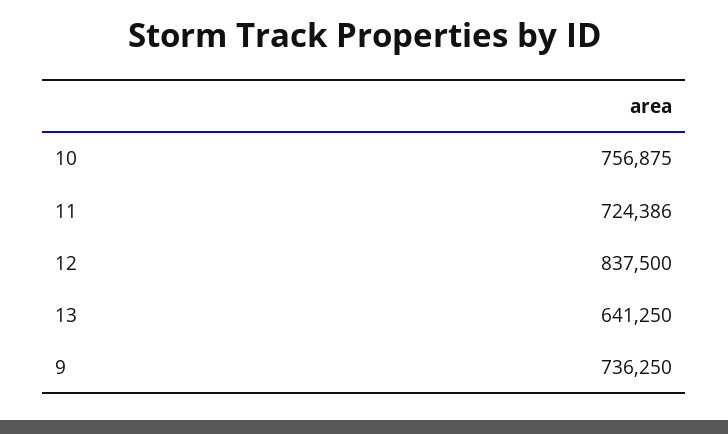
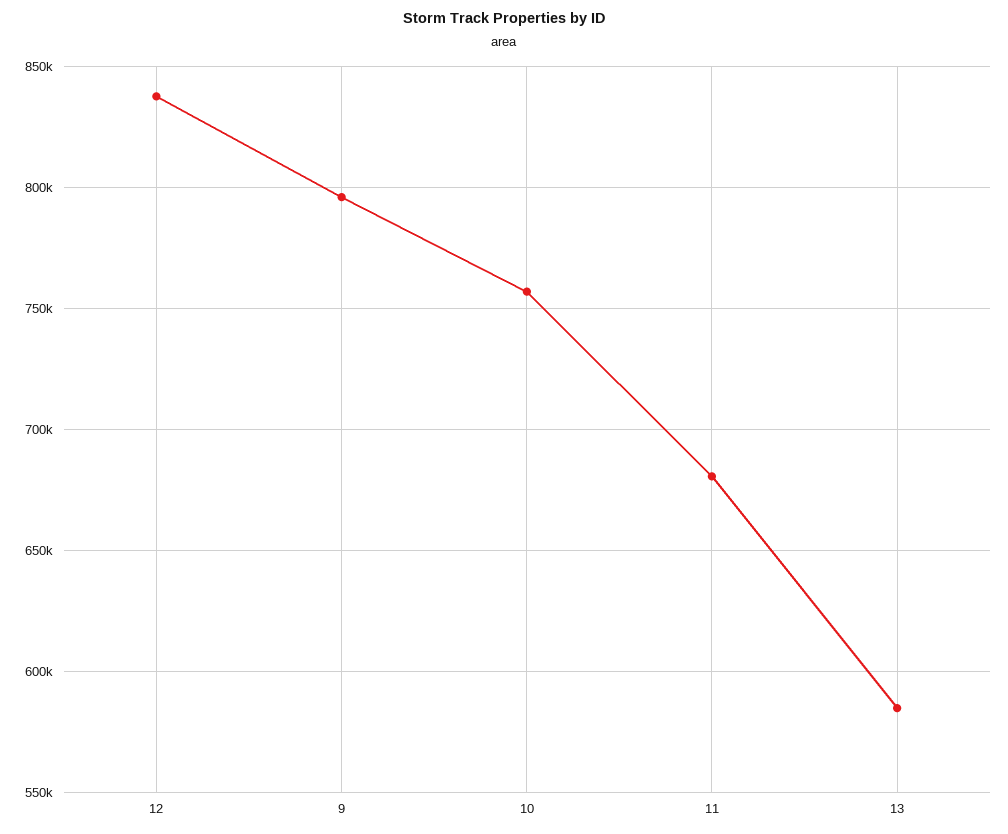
  {
    "10": 756875,
-   "11": 724386,
+   "11": 680000,
    "12": 837500,
-   "13": 641250,
+   "13": 585000,
-   "9": 736250
+   "9": 795000
  }

